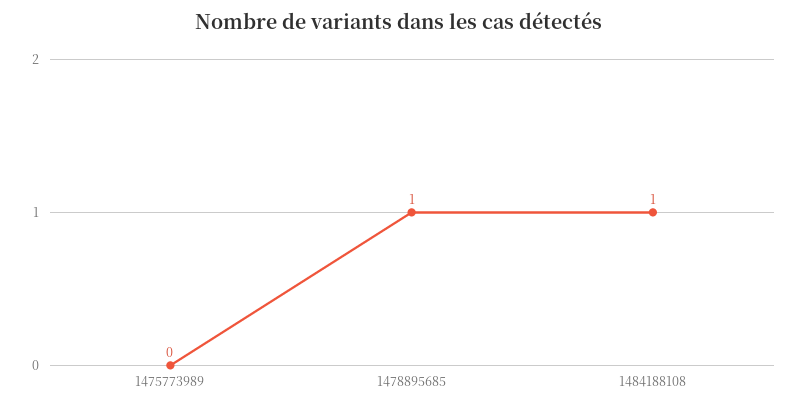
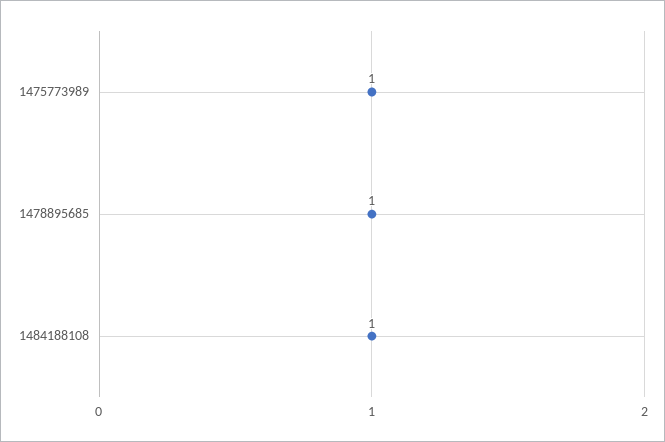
  {
-   "1475773989": 0,
+   "1475773989": 1,
    "1478895685": 1,
    "1484188108": 1
  }

